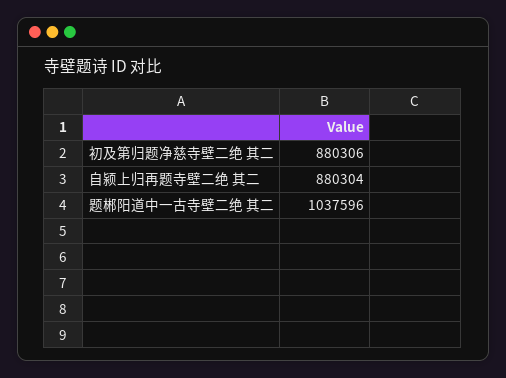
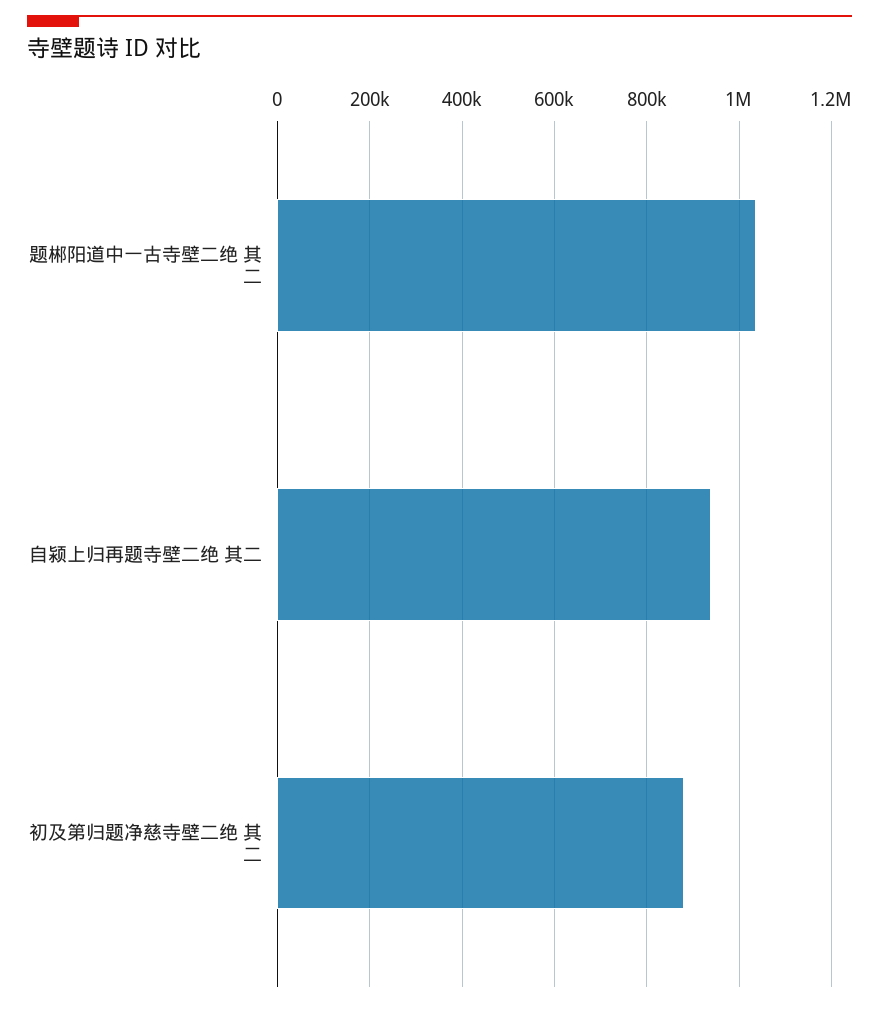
  {
    "初及第归题净慈寺壁二绝 其二": 880306,
-   "自颍上归再题寺壁二绝 其二": 880304,
+   "自颍上归再题寺壁二绝 其二": 940000,
    "题郴阳道中一古寺壁二绝 其二": 1037596
  }

